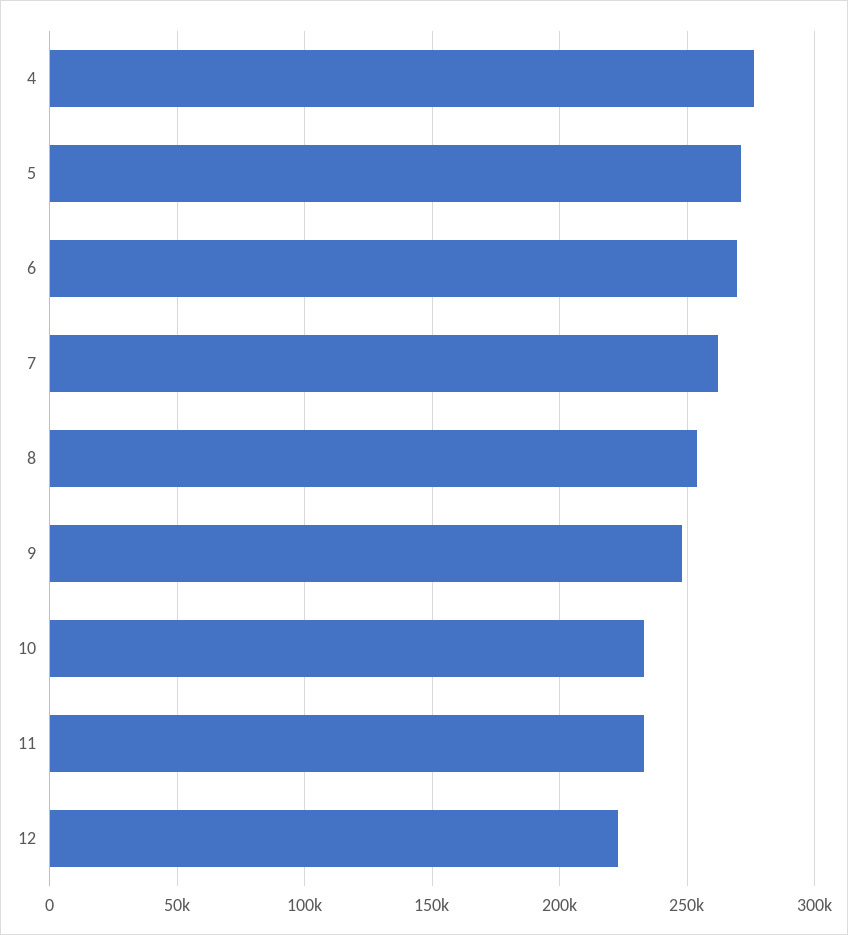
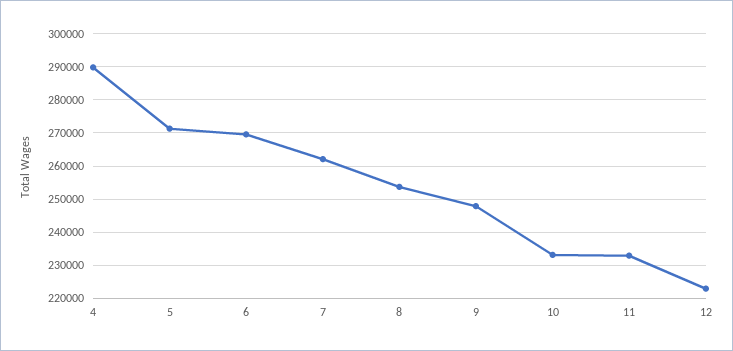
  {
-   "4": 275000,
+   "4": 290000,
    "5": 272000,
    "6": 270000,
    "7": 262000,
    "8": 254000,
    "9": 248000,
    "10": 234000,
    "11": 232000,
    "12": 222000
  }

